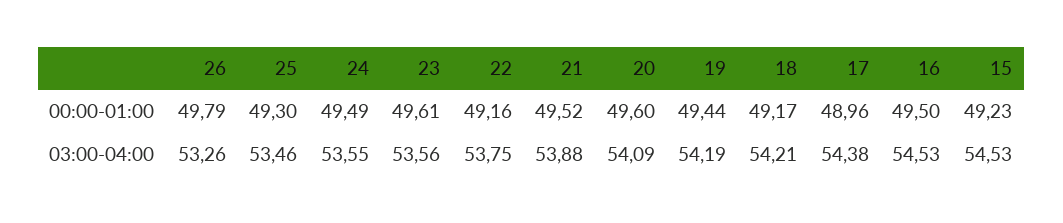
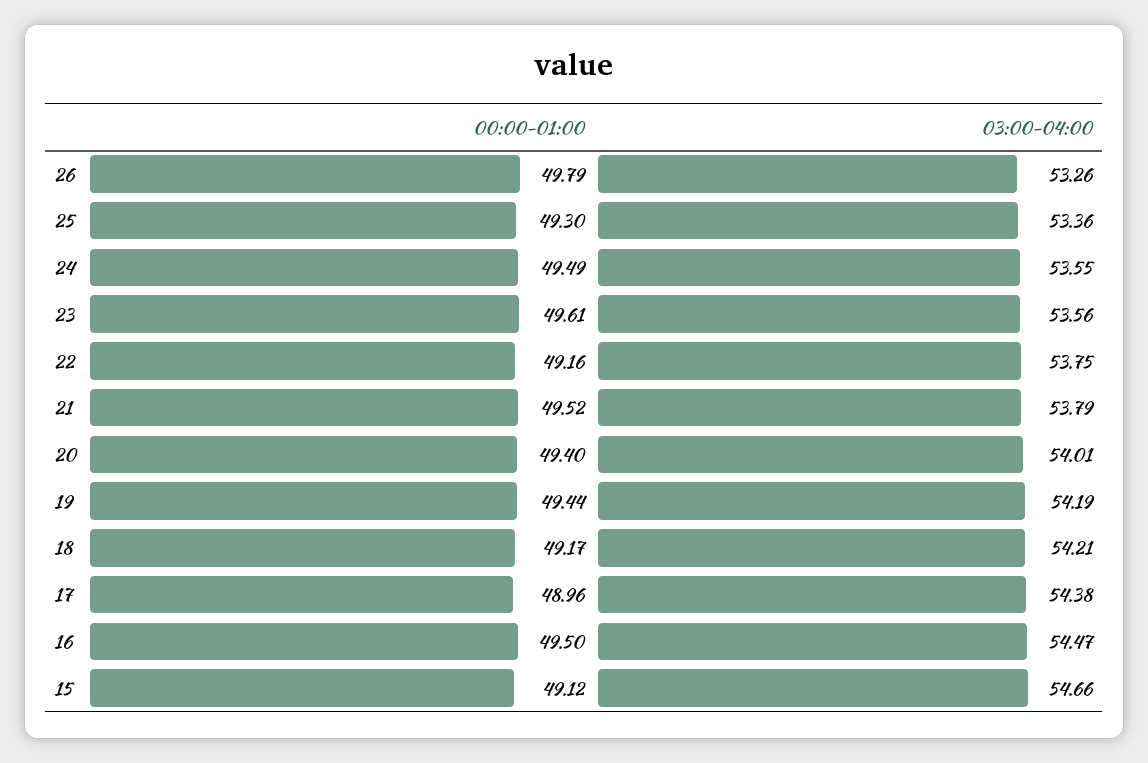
  {
    "26": {
      "00:00-01:00": 49.79,
      "03:00-04:00": 53.26
    },
    "25": {
      "00:00-01:00": 49.3,
-     "03:00-04:00": 53.46
+     "03:00-04:00": 53.36
    },
    "24": {
      "00:00-01:00": 49.49,
      "03:00-04:00": 53.55
    },
    "23": {
      "00:00-01:00": 49.61,
      "03:00-04:00": 53.56
    },
    "22": {
      "00:00-01:00": 49.16,
      "03:00-04:00": 53.75
    },
    "21": {
      "00:00-01:00": 49.52,
-     "03:00-04:00": 53.88
+     "03:00-04:00": 53.79
    },
    "20": {
-     "00:00-01:00": 49.6,
+     "00:00-01:00": 49.4,
-     "03:00-04:00": 54.09
+     "03:00-04:00": 54.01
    },
    "19": {
      "00:00-01:00": 49.44,
      "03:00-04:00": 54.19
    },
    "18": {
      "00:00-01:00": 49.17,
      "03:00-04:00": 54.21
    },
    "17": {
      "00:00-01:00": 48.96,
      "03:00-04:00": 54.38
    },
    "16": {
      "00:00-01:00": 49.5,
-     "03:00-04:00": 54.53
+     "03:00-04:00": 54.47
    },
    "15": {
-     "00:00-01:00": 49.23,
+     "00:00-01:00": 49.12,
-     "03:00-04:00": 54.53
+     "03:00-04:00": 54.66
    }
  }

